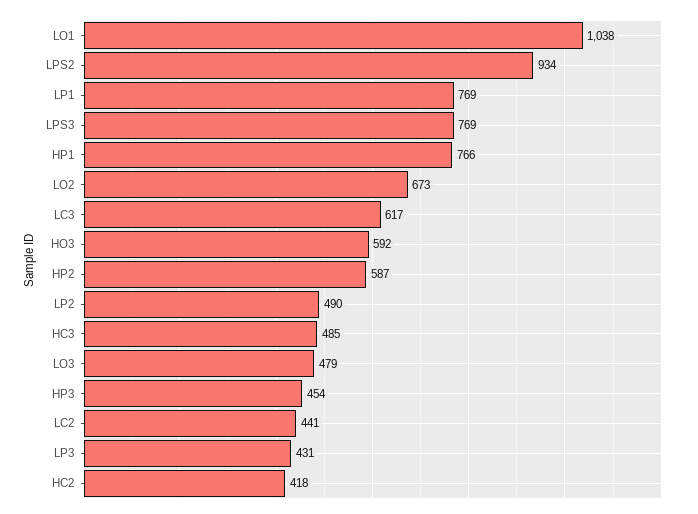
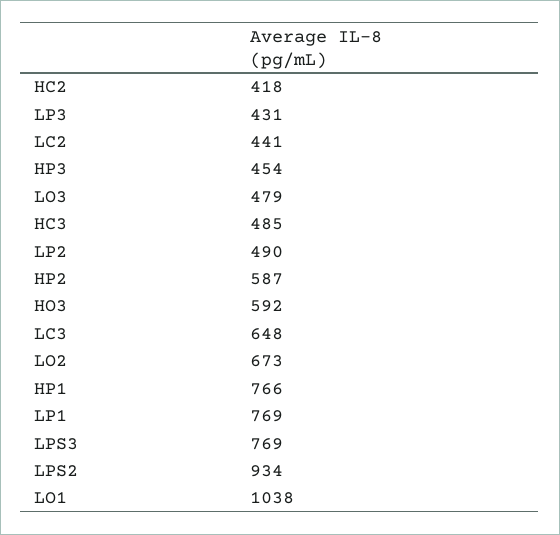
  {
    "LO1": 1038,
    "LPS2": 934,
    "LP1": 769,
    "LPS3": 769,
    "HP1": 766,
    "LO2": 673,
-   "LC3": 617,
+   "LC3": 648,
    "HO3": 592,
    "HP2": 587,
    "LP2": 490,
    "HC3": 485,
    "LO3": 479,
    "HP3": 454,
    "LC2": 441,
    "LP3": 431,
    "HC2": 418
  }

